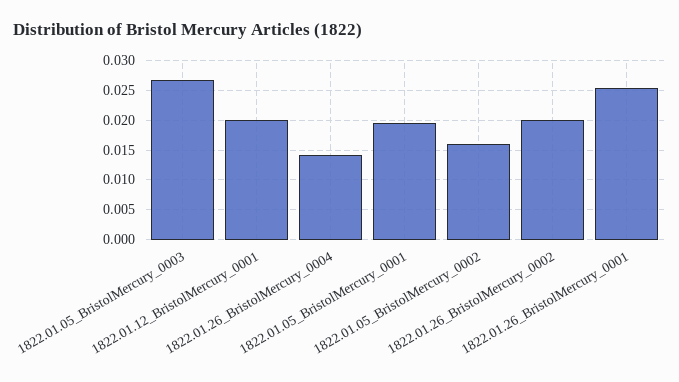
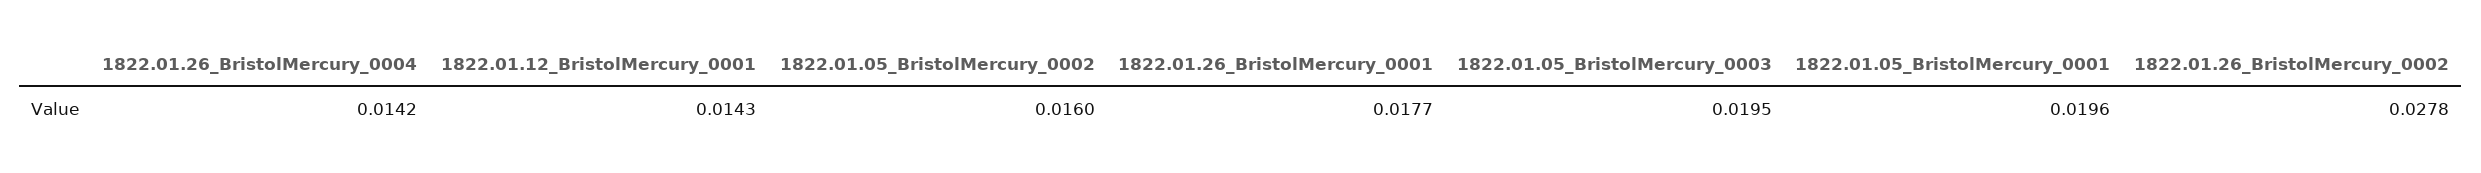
  {
-   "1822.01.05_BristolMercury_0003": 0.0275,
+   "1822.01.05_BristolMercury_0003": 0.0195,
-   "1822.01.12_BristolMercury_0001": 0.02,
+   "1822.01.12_BristolMercury_0001": 0.0143,
    "1822.01.26_BristolMercury_0004": 0.0142,
    "1822.01.05_BristolMercury_0001": 0.0196,
    "1822.01.05_BristolMercury_0002": 0.016,
-   "1822.01.26_BristolMercury_0002": 0.02,
+   "1822.01.26_BristolMercury_0002": 0.0278,
-   "1822.01.26_BristolMercury_0001": 0.025
+   "1822.01.26_BristolMercury_0001": 0.0177
  }

